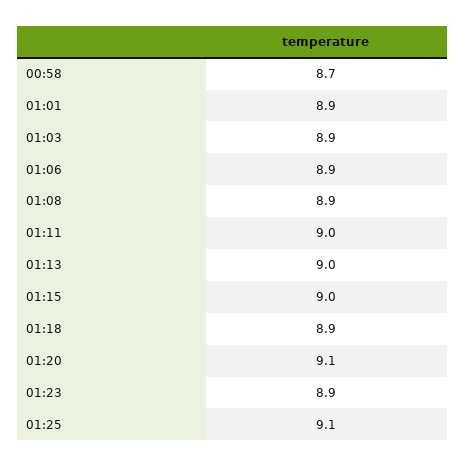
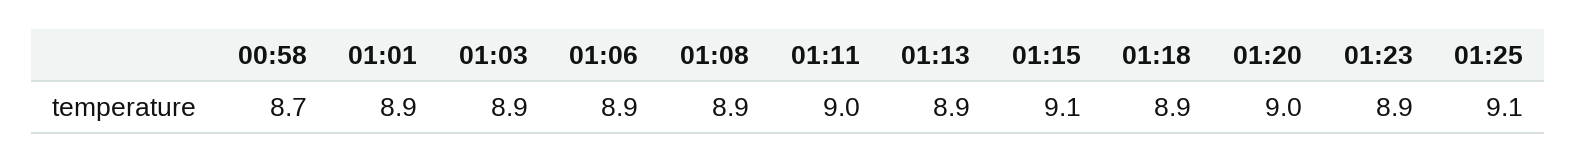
  {
    "00:58": 8.7,
    "01:01": 8.9,
    "01:03": 8.9,
    "01:06": 8.9,
    "01:08": 8.9,
    "01:11": 9,
-   "01:13": 9,
+   "01:13": 8.9,
-   "01:15": 9,
+   "01:15": 9.1,
    "01:18": 8.9,
-   "01:20": 9.1,
+   "01:20": 9,
    "01:23": 8.9,
    "01:25": 9.1
  }

